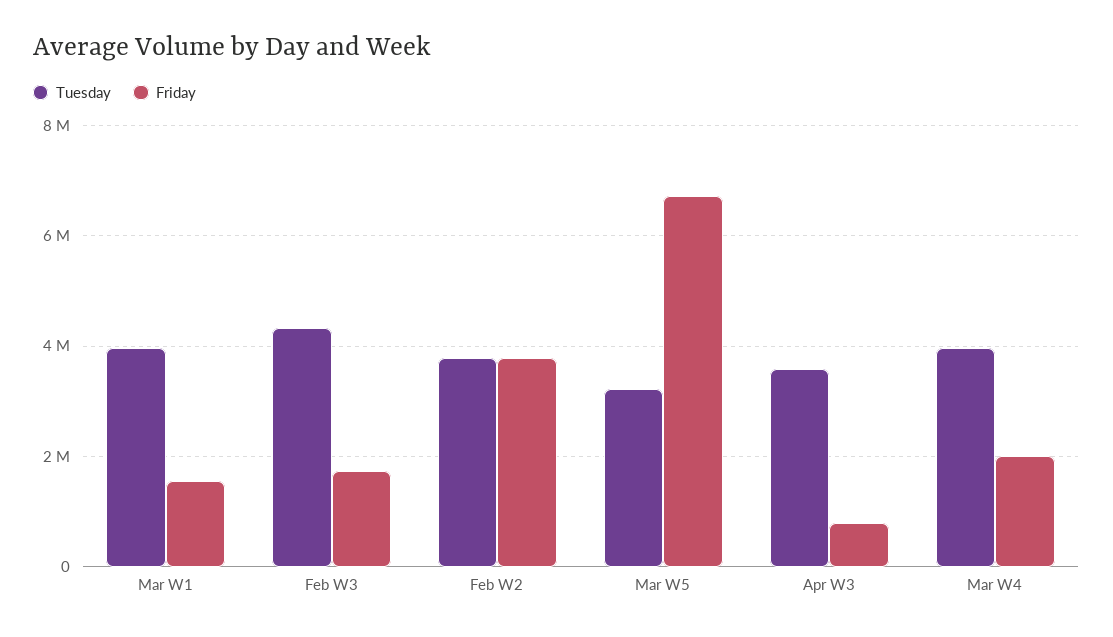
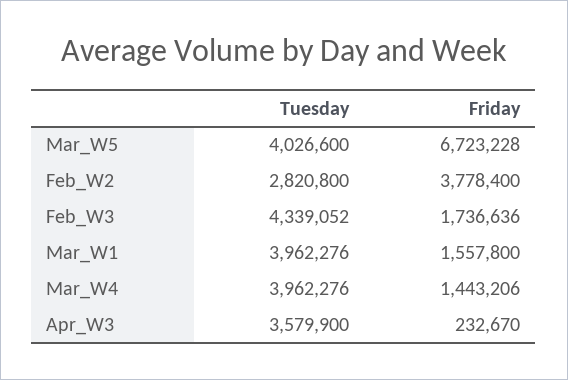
  {
    "Tuesday": {
      "Mar W1": 3962276,
      "Feb W3": 4339052,
-     "Feb W2": 3800000,
+     "Feb W2": 2820800,
-     "Mar W5": 3200000,
+     "Mar W5": 4026600,
      "Apr W3": 3579900,
      "Mar W4": 3962276
    },
    "Friday": {
      "Mar W1": 1557800,
      "Feb W3": 1736636,
      "Feb W2": 3778400,
      "Mar W5": 6723228,
-     "Apr W3": 800000,
+     "Apr W3": 232670,
-     "Mar W4": 2000000
+     "Mar W4": 1443206
    }
  }

